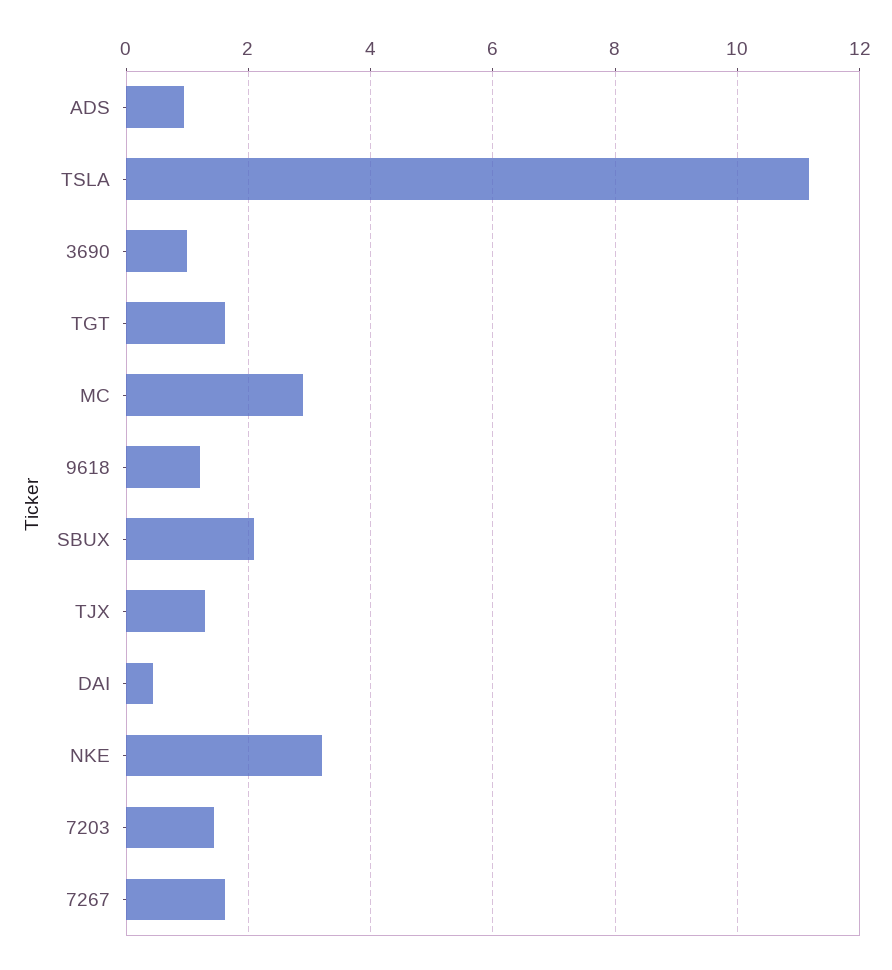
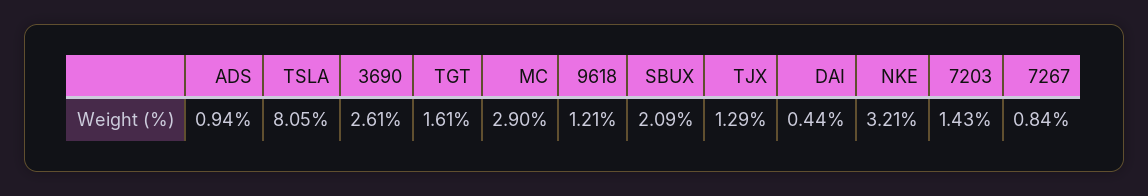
  {
    "ADS": 0.94,
-   "TSLA": 11.2,
+   "TSLA": 8.05,
-   "3690": 1,
+   "3690": 2.61,
    "TGT": 1.61,
    "MC": 2.9,
    "9618": 1.21,
    "SBUX": 2.09,
    "TJX": 1.29,
    "DAI": 0.44,
    "NKE": 3.21,
    "7203": 1.43,
-   "7267": 1.6
+   "7267": 0.84
  }

